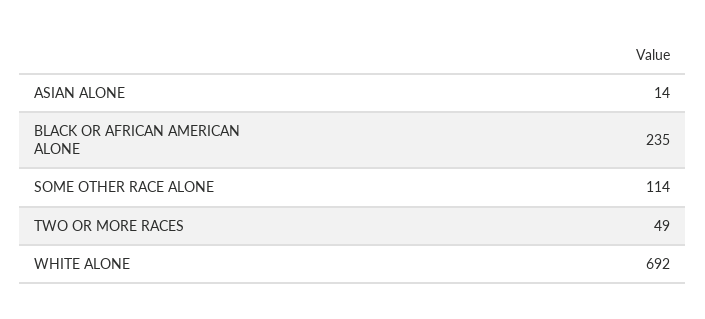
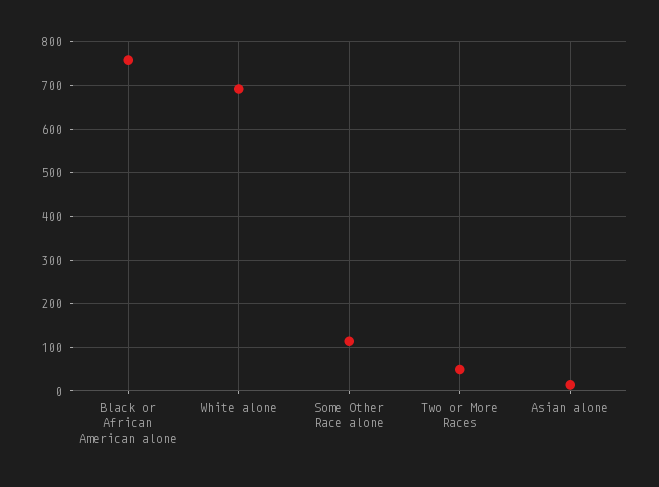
  {
    "ASIAN ALONE": 14,
-   "BLACK OR AFRICAN AMERICAN ALONE": 235,
+   "BLACK OR AFRICAN AMERICAN ALONE": 760,
    "SOME OTHER RACE ALONE": 114,
    "TWO OR MORE RACES": 49,
    "WHITE ALONE": 692
  }

